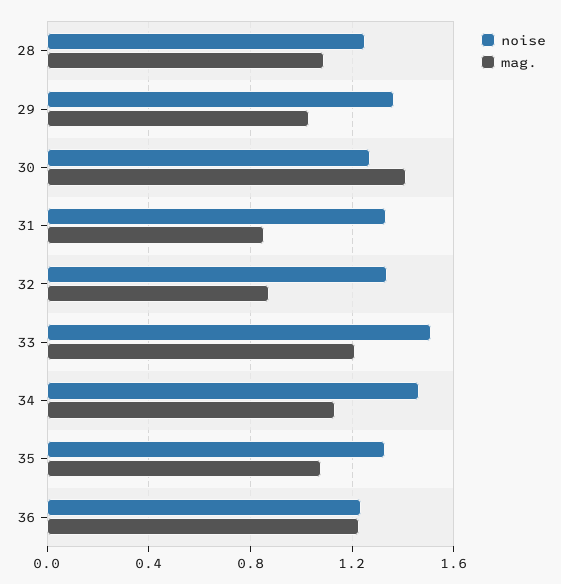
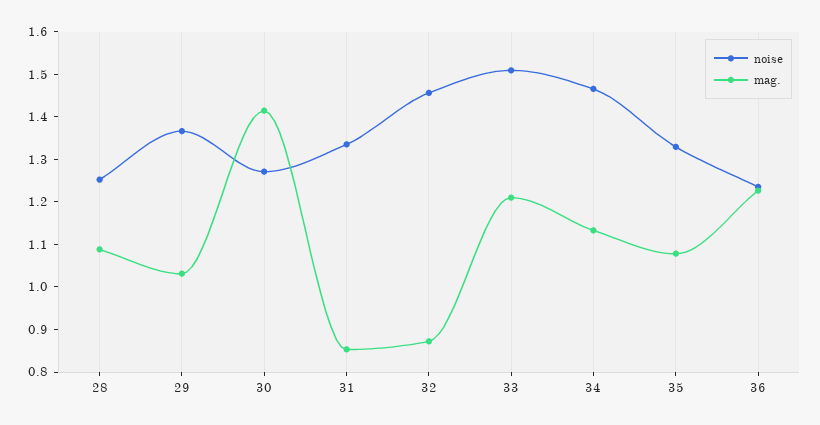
  {
    "noise": {
      "28": 1.26,
      "29": 1.36,
      "30": 1.28,
      "31": 1.34,
-     "32": 1.35,
+     "32": 1.46,
      "33": 1.5,
      "34": 1.46,
      "35": 1.32,
      "36": 1.24
    },
    "mag.": {
      "28": 1.08,
      "29": 1.04,
      "30": 1.42,
      "31": 0.86,
      "32": 0.88,
      "33": 1.22,
      "34": 1.14,
      "35": 1.08,
      "36": 1.22
    }
  }

